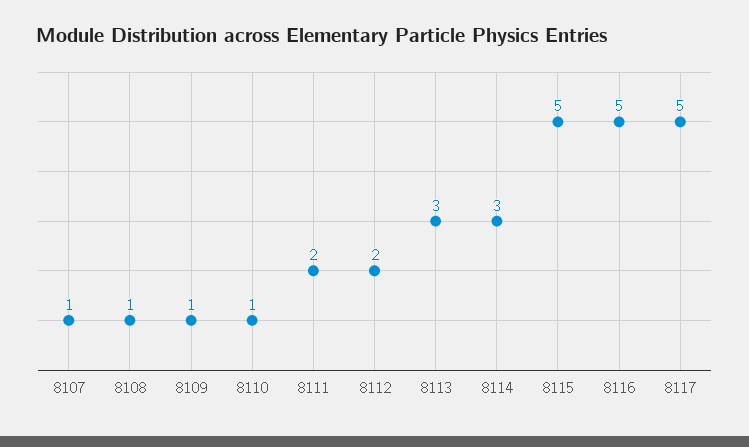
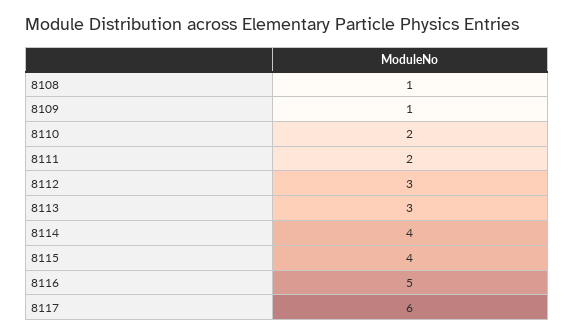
  {
-   "8107": 1,
    "8108": 1,
    "8109": 1,
-   "8110": 1,
+   "8110": 2,
    "8111": 2,
-   "8112": 2,
+   "8112": 3,
    "8113": 3,
-   "8114": 3,
+   "8114": 4,
-   "8115": 5,
+   "8115": 4,
    "8116": 5,
-   "8117": 5
+   "8117": 6
  }

